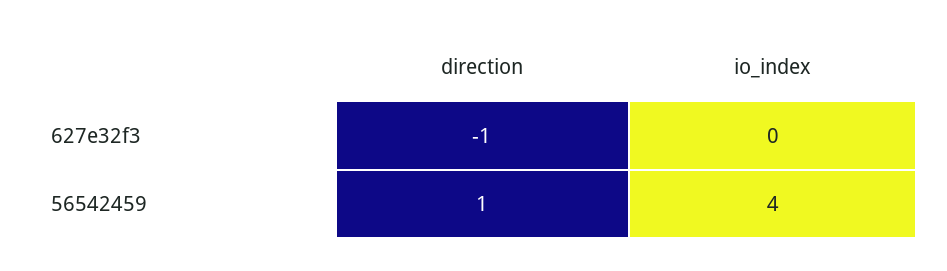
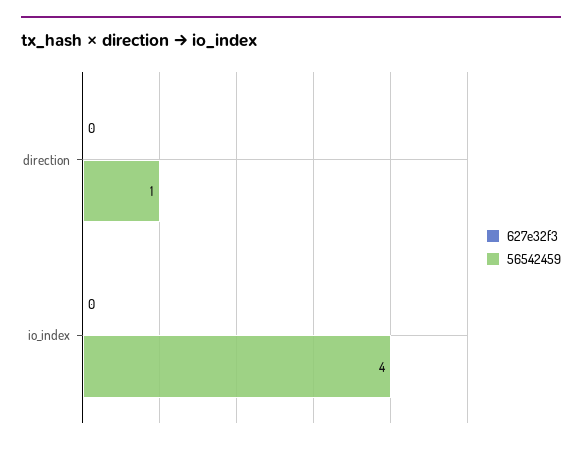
  {
    "627e32f3": {
-     "direction": -1,
+     "direction": 0,
      "io_index": 0
    },
    "56542459": {
      "direction": 1,
      "io_index": 4
    }
  }

